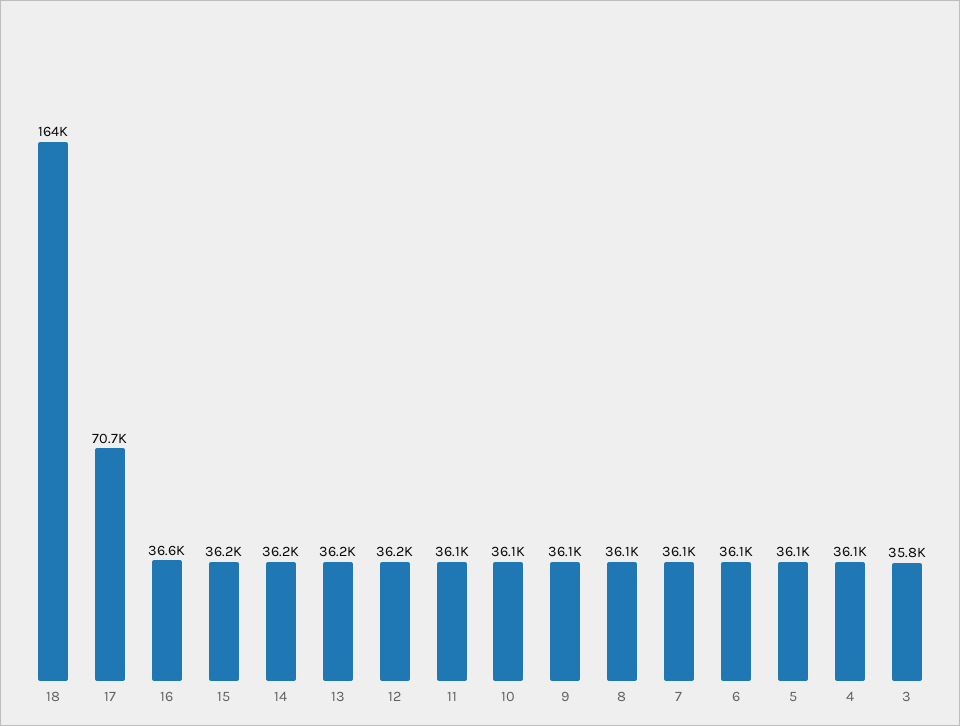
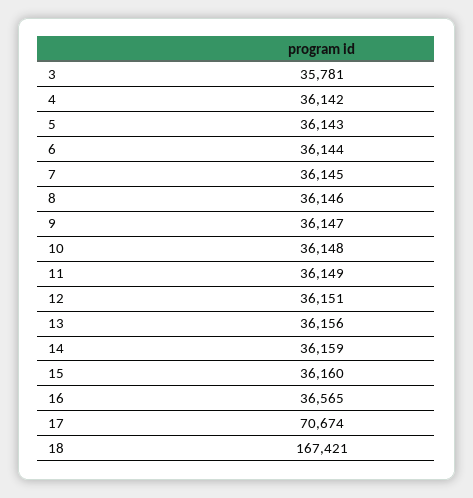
  {
-   "18": 164000,
+   "18": 167421,
    "17": 70674,
    "16": 36565,
    "15": 36160,
    "14": 36159,
    "13": 36156,
    "12": 36151,
    "11": 36149,
    "10": 36148,
    "9": 36147,
    "8": 36146,
    "7": 36145,
    "6": 36144,
    "5": 36143,
    "4": 36142,
    "3": 35781
  }

